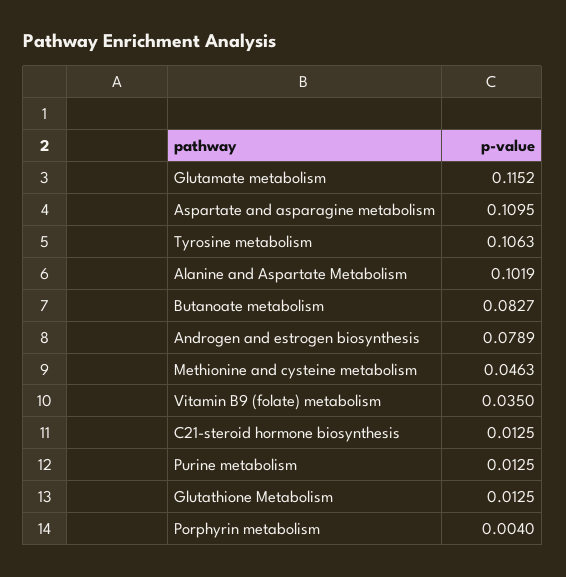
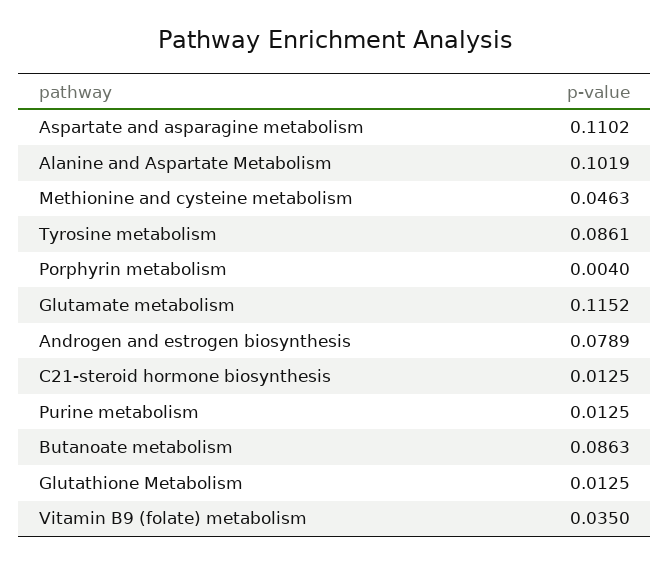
  {
    "Glutamate metabolism": 0.1152,
-   "Aspartate and asparagine metabolism": 0.1095,
+   "Aspartate and asparagine metabolism": 0.1102,
-   "Tyrosine metabolism": 0.1063,
+   "Tyrosine metabolism": 0.0861,
    "Alanine and Aspartate Metabolism": 0.1019,
-   "Butanoate metabolism": 0.0827,
+   "Butanoate metabolism": 0.0863,
    "Androgen and estrogen biosynthesis": 0.0789,
    "Methionine and cysteine metabolism": 0.0463,
    "Vitamin B9 (folate) metabolism": 0.035,
    "C21-steroid hormone biosynthesis": 0.0125,
    "Purine metabolism": 0.0125,
    "Glutathione Metabolism": 0.0125,
    "Porphyrin metabolism": 0.004
  }

